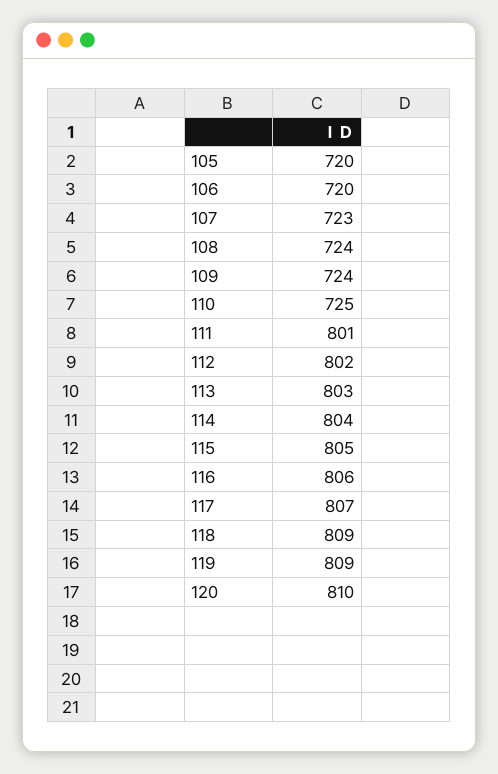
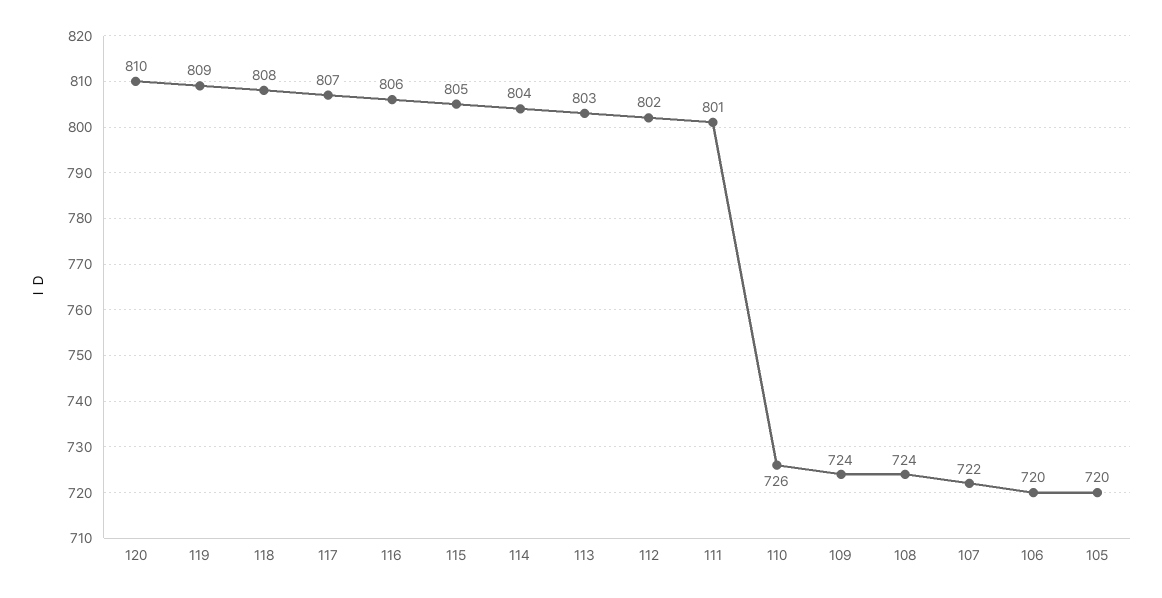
  {
    "105": 720,
    "106": 720,
-   "107": 723,
+   "107": 722,
    "108": 724,
    "109": 724,
-   "110": 725,
+   "110": 726,
    "111": 801,
    "112": 802,
    "113": 803,
    "114": 804,
    "115": 805,
    "116": 806,
    "117": 807,
-   "118": 809,
+   "118": 808,
    "119": 809,
    "120": 810
  }

